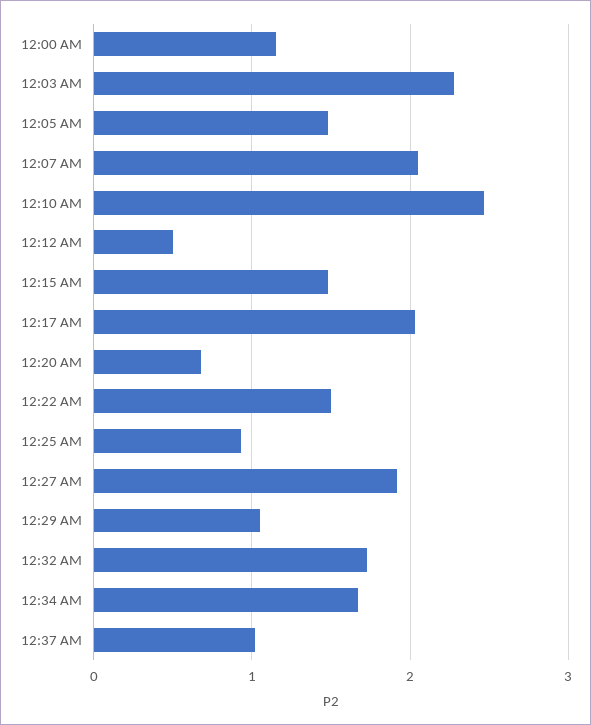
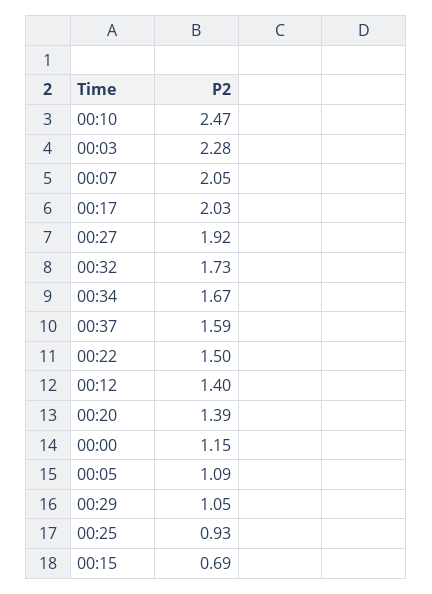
  {
    "12:00 AM": 1.15,
    "12:03 AM": 2.28,
-   "12:05 AM": 1.5,
+   "12:05 AM": 1.09,
    "12:07 AM": 2.05,
    "12:10 AM": 2.47,
-   "12:12 AM": 0.5,
+   "12:12 AM": 1.4,
-   "12:15 AM": 1.5,
+   "12:15 AM": 0.69,
    "12:17 AM": 2.03,
-   "12:20 AM": 0.7,
+   "12:20 AM": 1.39,
    "12:22 AM": 1.5,
    "12:25 AM": 0.93,
    "12:27 AM": 1.92,
    "12:29 AM": 1.05,
    "12:32 AM": 1.73,
    "12:34 AM": 1.67,
-   "12:37 AM": 1
+   "12:37 AM": 1.59
  }

